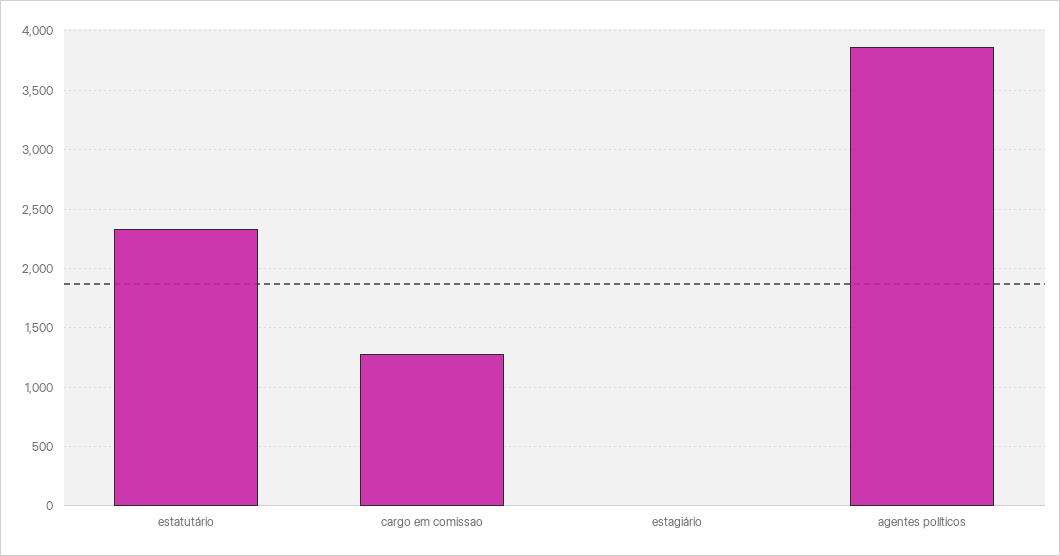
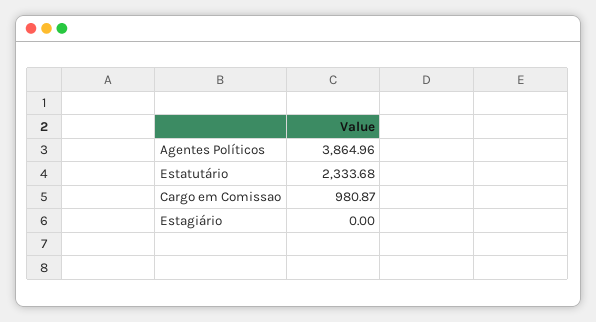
  {
    "estatutário": 2333.68,
-   "cargo em comissao": 1300,
+   "cargo em comissao": 980.87,
    "estagiário": 0,
    "agentes políticos": 3864.96
  }

